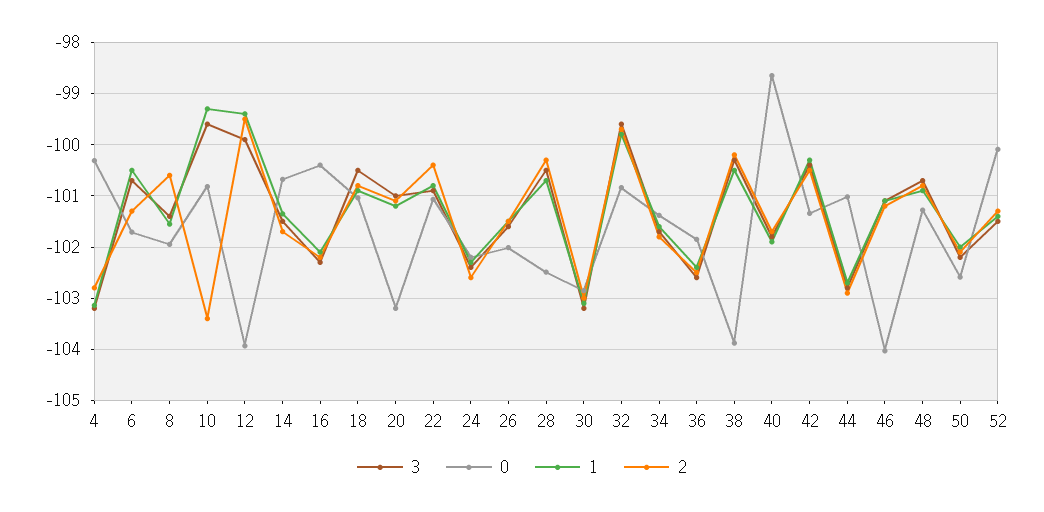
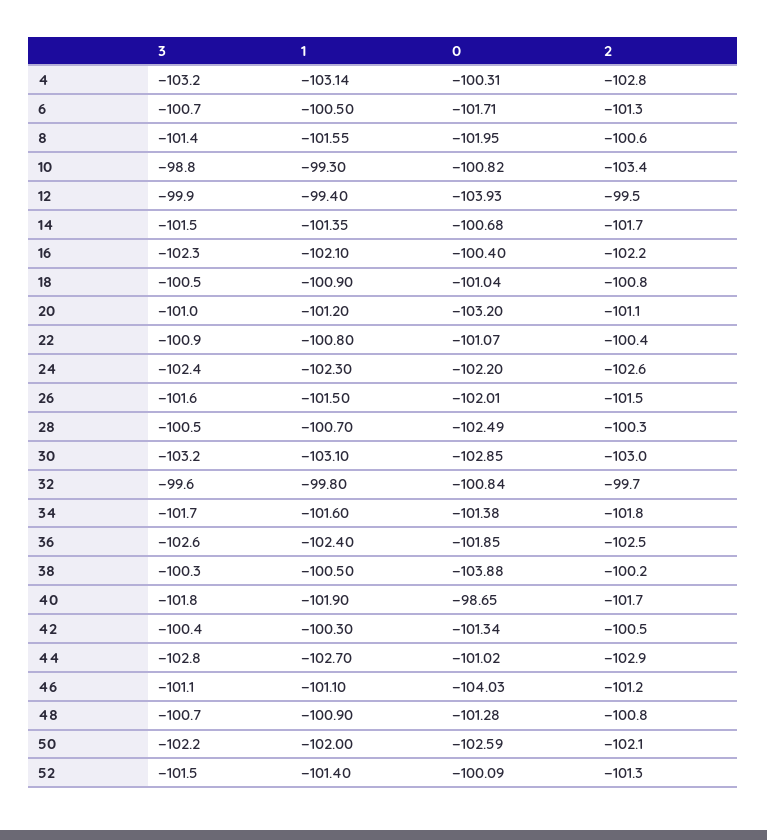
  {
    "3": {
      "4": -103.2,
      "6": -100.7,
      "8": -101.4,
-     "10": -99.6,
+     "10": -98.8,
      "12": -99.9,
      "14": -101.5,
      "16": -102.3,
      "18": -100.5,
      "20": -101,
      "22": -100.9,
      "24": -102.4,
      "26": -101.6,
      "28": -100.5,
      "30": -103.2,
      "32": -99.6,
      "34": -101.7,
      "36": -102.6,
      "38": -100.3,
      "40": -101.8,
      "42": -100.4,
      "44": -102.8,
      "46": -101.1,
      "48": -100.7,
      "50": -102.2,
      "52": -101.5
    },
    "0": {
      "4": -100.31,
      "6": -101.71,
      "8": -101.95,
      "10": -100.82,
      "12": -103.93,
      "14": -100.68,
      "16": -100.4,
      "18": -101.04,
      "20": -103.2,
      "22": -101.07,
      "24": -102.2,
      "26": -102.01,
      "28": -102.49,
      "30": -102.85,
      "32": -100.84,
      "34": -101.38,
      "36": -101.85,
      "38": -103.88,
      "40": -98.65,
      "42": -101.34,
      "44": -101.02,
      "46": -104.03,
      "48": -101.28,
      "50": -102.59,
      "52": -100.09
    },
    "1": {
      "4": -103.14,
      "6": -100.5,
      "8": -101.55,
      "10": -99.3,
      "12": -99.4,
      "14": -101.35,
      "16": -102.1,
      "18": -100.9,
      "20": -101.2,
      "22": -100.8,
      "24": -102.3,
      "26": -101.5,
      "28": -100.7,
      "30": -103.1,
      "32": -99.8,
      "34": -101.6,
      "36": -102.4,
      "38": -100.5,
      "40": -101.9,
      "42": -100.3,
      "44": -102.7,
      "46": -101.1,
      "48": -100.9,
      "50": -102,
      "52": -101.4
    },
    "2": {
      "4": -102.8,
      "6": -101.3,
      "8": -100.6,
      "10": -103.4,
      "12": -99.5,
      "14": -101.7,
      "16": -102.2,
      "18": -100.8,
      "20": -101.1,
      "22": -100.4,
      "24": -102.6,
      "26": -101.5,
      "28": -100.3,
      "30": -103,
      "32": -99.7,
      "34": -101.8,
      "36": -102.5,
      "38": -100.2,
      "40": -101.7,
      "42": -100.5,
      "44": -102.9,
      "46": -101.2,
      "48": -100.8,
      "50": -102.1,
      "52": -101.3
    }
  }

